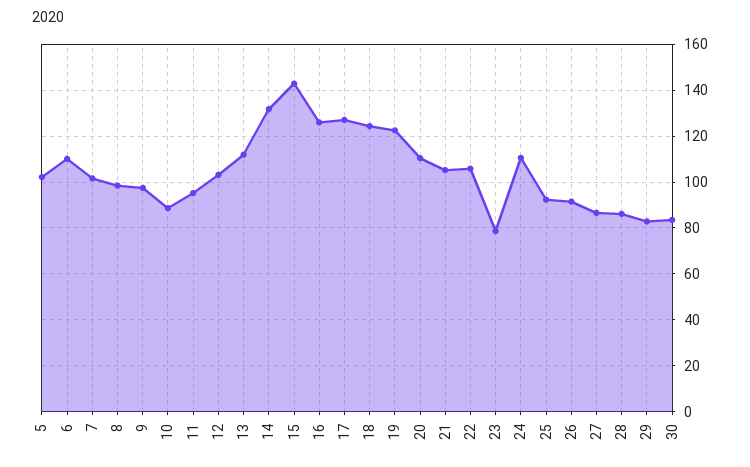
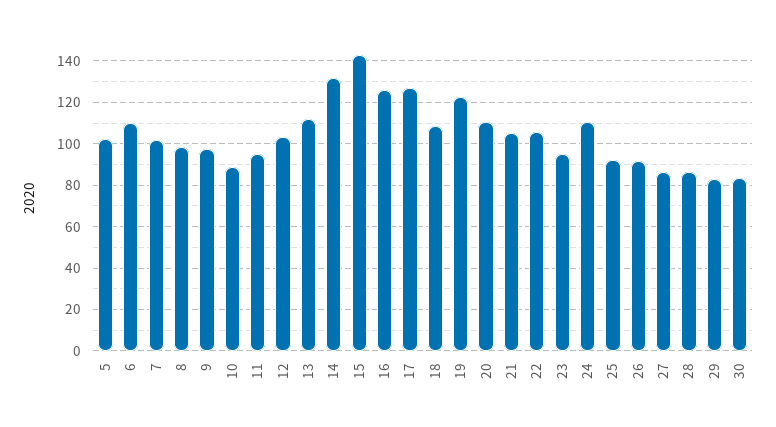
  {
    "5": 100,
    "6": 110,
    "7": 100,
    "8": 100,
    "9": 100,
    "10": 90,
    "11": 95,
    "12": 105,
    "13": 110,
    "14": 130,
    "15": 145,
    "16": 125,
    "17": 125,
-   "18": 125,
+   "18": 110,
    "19": 125,
    "20": 110,
    "21": 105,
    "22": 105,
-   "23": 80,
+   "23": 95,
    "24": 110,
    "25": 90,
    "26": 90,
    "27": 85,
    "28": 85,
    "29": 85,
    "30": 85
  }

